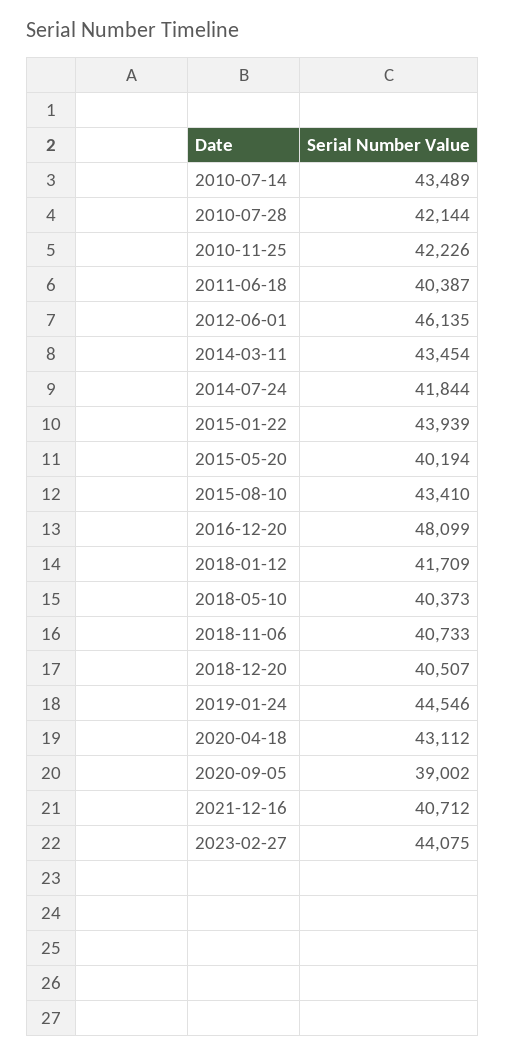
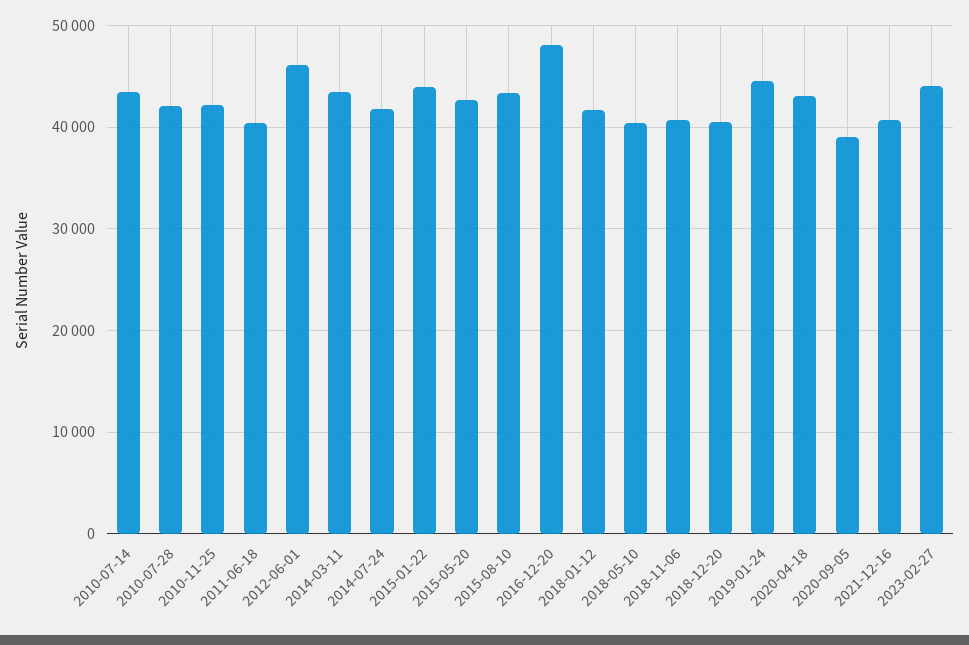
  {
    "2010-07-14": 43489,
    "2010-07-28": 42144,
    "2010-11-25": 42226,
    "2011-06-18": 40387,
    "2012-06-01": 46135,
    "2014-03-11": 43454,
    "2014-07-24": 41844,
    "2015-01-22": 43939,
-   "2015-05-20": 40194,
+   "2015-05-20": 43000,
    "2015-08-10": 43410,
    "2016-12-20": 48099,
    "2018-01-12": 41709,
    "2018-05-10": 40373,
    "2018-11-06": 40733,
    "2018-12-20": 40507,
    "2019-01-24": 44546,
    "2020-04-18": 43112,
    "2020-09-05": 39002,
    "2021-12-16": 40712,
    "2023-02-27": 44075
  }

